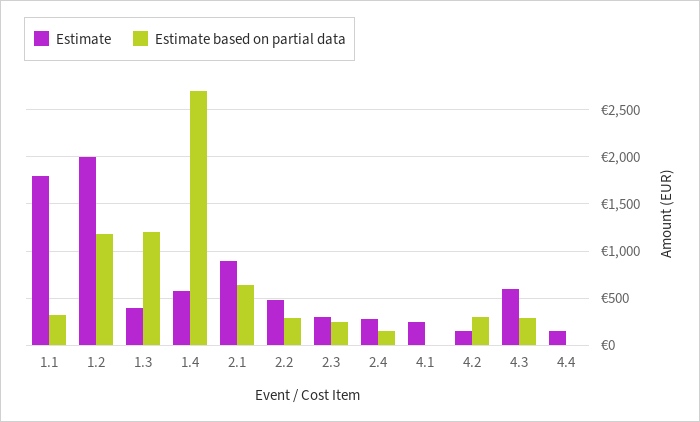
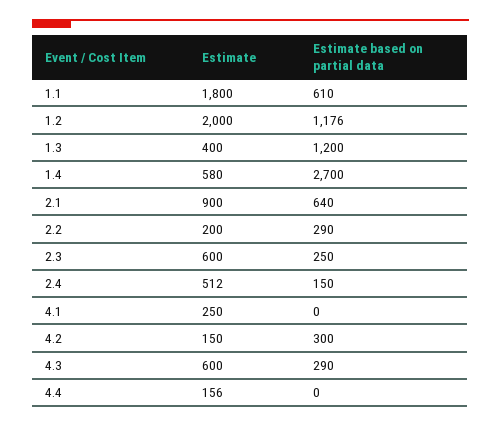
  {
    "Estimate": {
      "1.1": 1800,
      "1.2": 2000,
      "1.3": 400,
      "1.4": 580,
      "2.1": 900,
-     "2.2": 500,
+     "2.2": 200,
-     "2.3": 300,
+     "2.3": 600,
-     "2.4": 300,
+     "2.4": 512,
      "4.1": 250,
      "4.2": 150,
      "4.3": 600,
      "4.4": 156
    },
    "Estimate based on partial data": {
-     "1.1": 300,
+     "1.1": 610,
      "1.2": 1176,
      "1.3": 1200,
      "1.4": 2700,
      "2.1": 640,
      "2.2": 290,
      "2.3": 250,
      "2.4": 150,
      "4.1": 0,
      "4.2": 300,
      "4.3": 290,
      "4.4": 0
    }
  }

